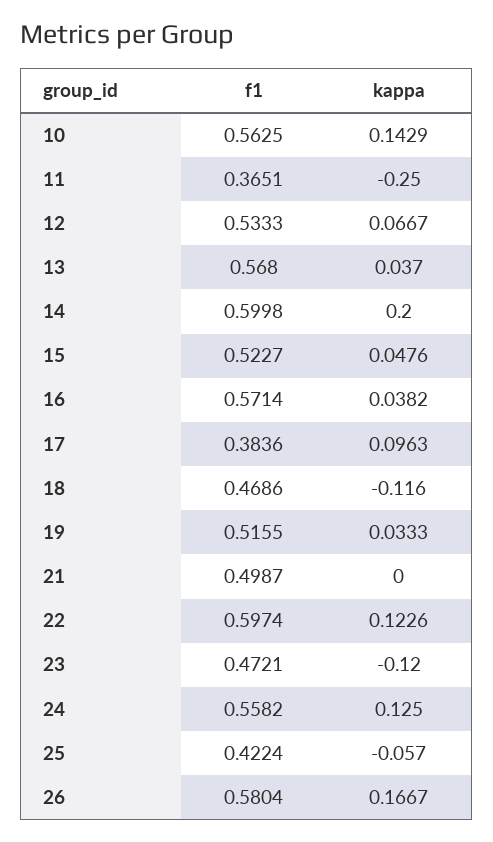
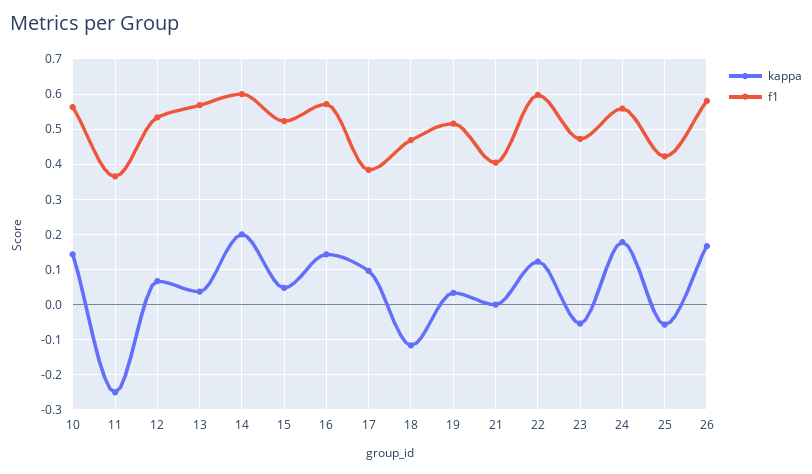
  {
    "f1": {
      "10": 0.5625,
      "11": 0.3651,
      "12": 0.5333,
      "13": 0.568,
      "14": 0.5998,
      "15": 0.5227,
      "16": 0.5714,
      "17": 0.3836,
      "18": 0.4686,
      "19": 0.5155,
-     "21": 0.4987,
+     "21": 0.4,
      "22": 0.5974,
      "23": 0.4721,
      "24": 0.5582,
      "25": 0.4224,
      "26": 0.5804
    },
    "kappa": {
      "10": 0.1429,
      "11": -0.25,
      "12": 0.0667,
      "13": 0.037,
      "14": 0.2,
      "15": 0.0476,
-     "16": 0.0382,
+     "16": 0.14,
      "17": 0.0963,
      "18": -0.116,
      "19": 0.0333,
      "21": 0,
      "22": 0.1226,
-     "23": -0.12,
+     "23": -0.06,
-     "24": 0.125,
+     "24": 0.18,
      "25": -0.057,
      "26": 0.1667
    }
  }

